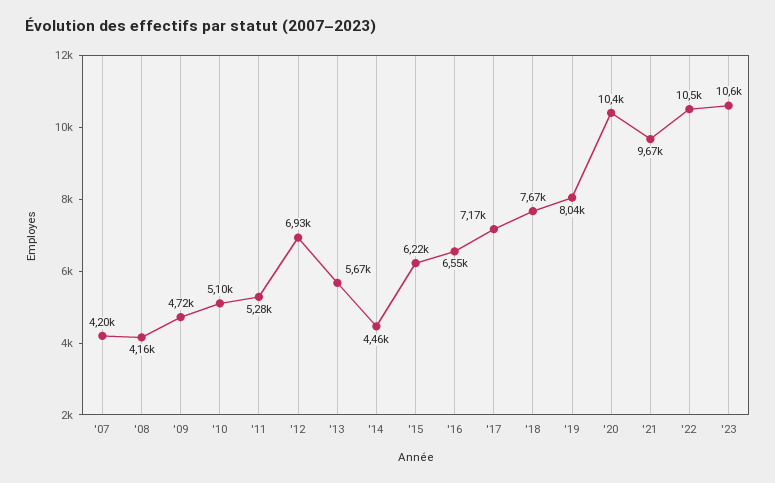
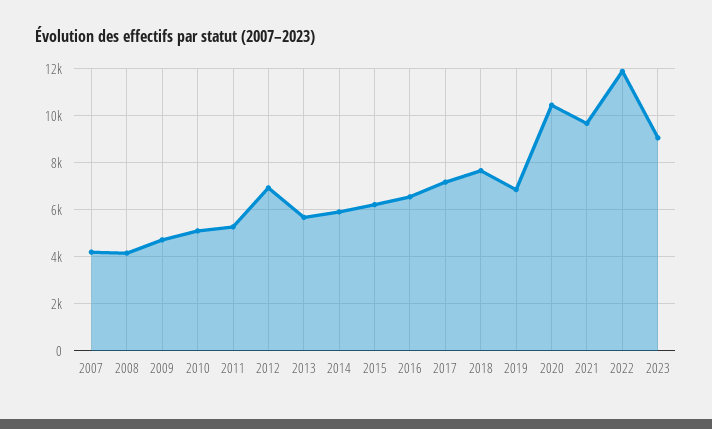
  {
    "'07": 4200,
    "'08": 4160,
    "'09": 4720,
    "'10": 5100,
    "'11": 5280,
    "'12": 6930,
    "'13": 5670,
-   "'14": 4460,
+   "'14": 6000,
    "'15": 6220,
    "'16": 6550,
    "'17": 7170,
    "'18": 7670,
-   "'19": 8040,
+   "'19": 7000,
    "'20": 10400,
    "'21": 9670,
-   "'22": 10500,
+   "'22": 12000,
-   "'23": 10600
+   "'23": 9000
  }

